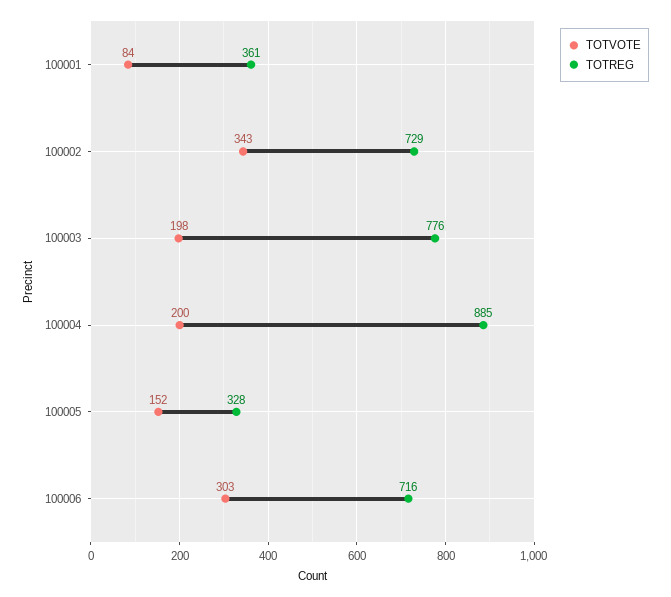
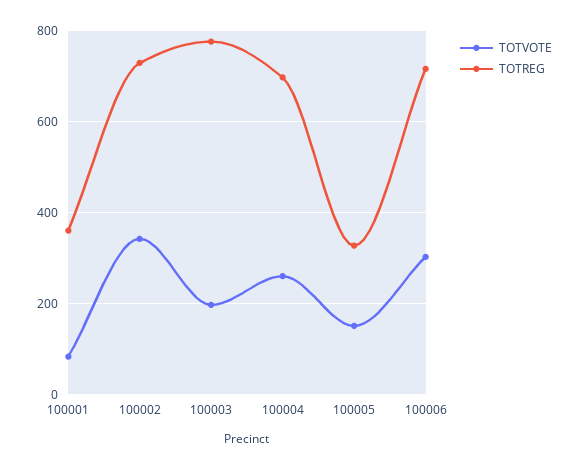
  {
    "TOTVOTE": {
      "100001": 84,
      "100002": 343,
      "100003": 198,
-     "100004": 200,
+     "100004": 260,
      "100005": 152,
      "100006": 303
    },
    "TOTREG": {
      "100001": 361,
      "100002": 729,
      "100003": 776,
-     "100004": 885,
+     "100004": 700,
      "100005": 328,
      "100006": 716
    }
  }

